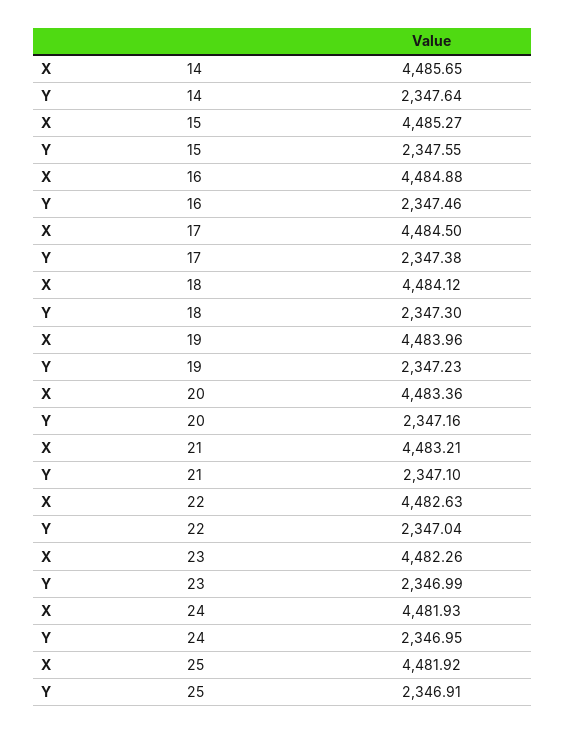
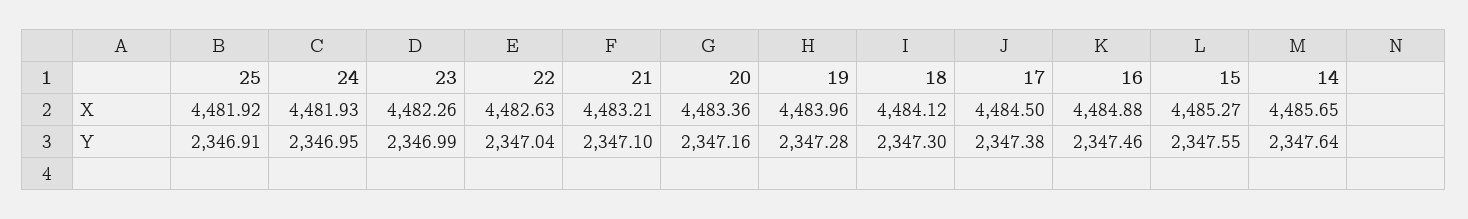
  {
    "X": {
      "14": 4485.65,
      "15": 4485.27,
      "16": 4484.88,
      "17": 4484.5,
      "18": 4484.12,
      "19": 4483.96,
      "20": 4483.36,
      "21": 4483.21,
      "22": 4482.63,
      "23": 4482.26,
      "24": 4481.93,
      "25": 4481.92
    },
    "Y": {
      "14": 2347.64,
      "15": 2347.55,
      "16": 2347.46,
      "17": 2347.38,
      "18": 2347.3,
-     "19": 2347.23,
+     "19": 2347.28,
      "20": 2347.16,
      "21": 2347.1,
      "22": 2347.04,
      "23": 2346.99,
      "24": 2346.95,
      "25": 2346.91
    }
  }

